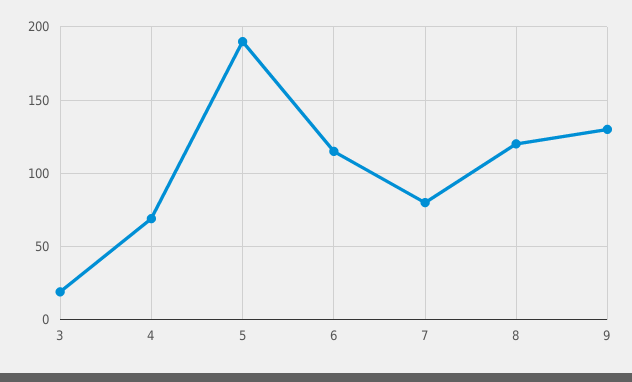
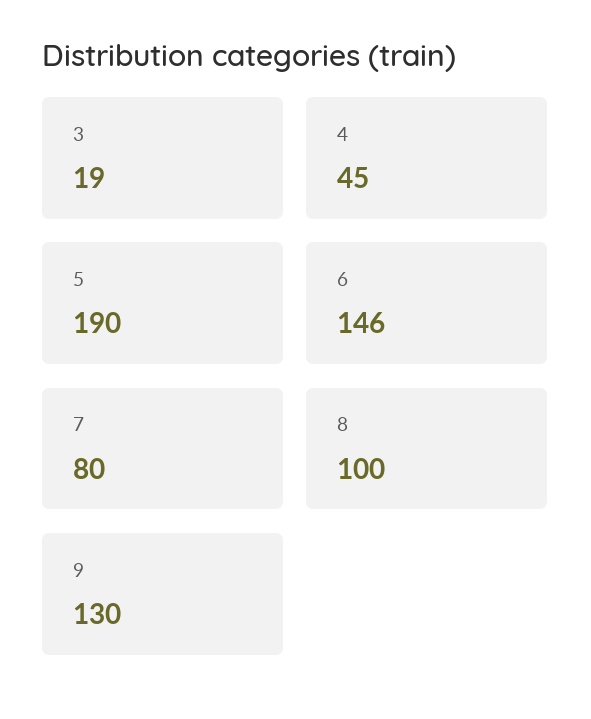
  {
    "3": 19,
-   "4": 70,
+   "4": 45,
    "5": 190,
-   "6": 115,
+   "6": 146,
    "7": 80,
-   "8": 120,
+   "8": 100,
    "9": 130
  }

